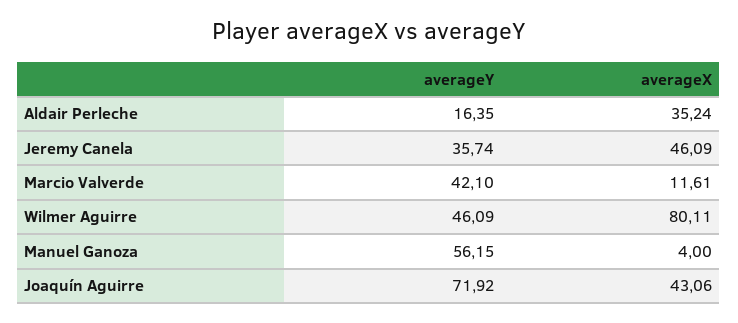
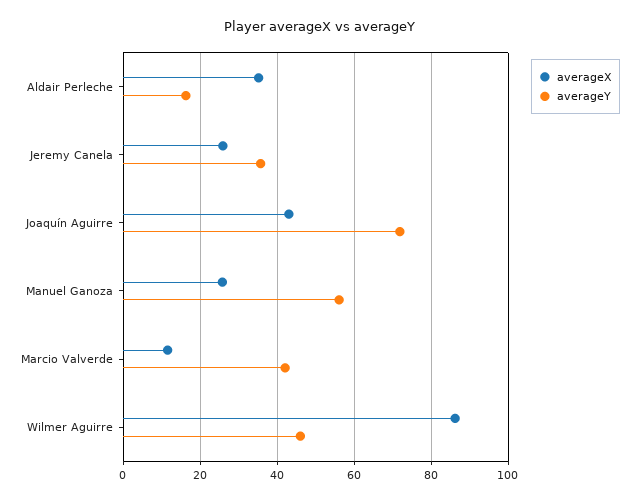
  {
    "averageY": {
      "Aldair Perleche": 16.35,
      "Jeremy Canela": 35.74,
      "Marcio Valverde": 42.1,
      "Wilmer Aguirre": 46.09,
      "Manuel Ganoza": 56.15,
      "Joaquín Aguirre": 71.92
    },
    "averageX": {
      "Aldair Perleche": 35.24,
-     "Jeremy Canela": 46.09,
+     "Jeremy Canela": 26,
      "Marcio Valverde": 11.61,
-     "Wilmer Aguirre": 80.11,
+     "Wilmer Aguirre": 86,
-     "Manuel Ganoza": 4,
+     "Manuel Ganoza": 26,
      "Joaquín Aguirre": 43.06
    }
  }

